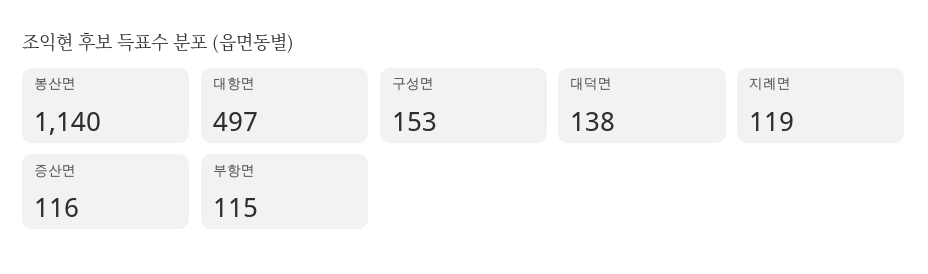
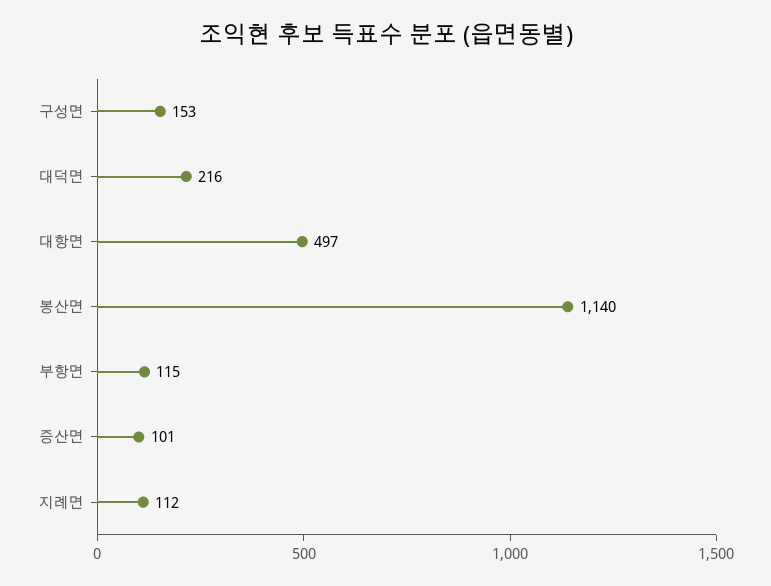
  {
    "봉산면": 1140,
    "대항면": 497,
    "구성면": 153,
-   "대덕면": 138,
+   "대덕면": 216,
-   "지례면": 119,
+   "지례면": 112,
-   "증산면": 116,
+   "증산면": 101,
    "부항면": 115
  }

